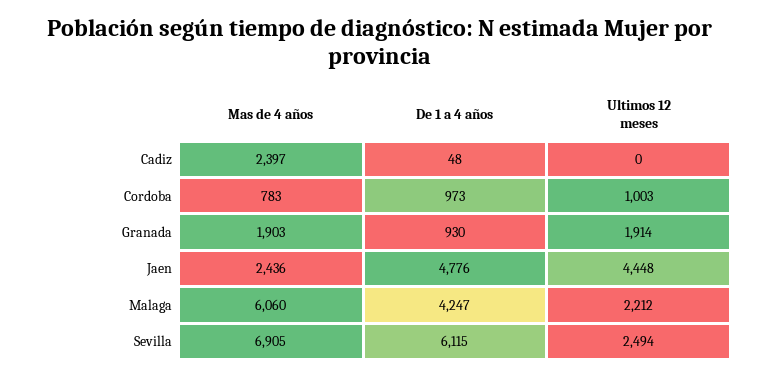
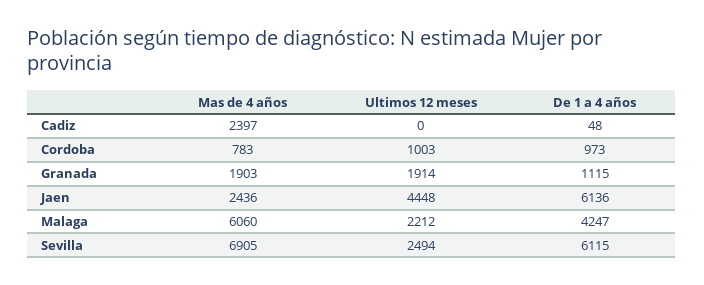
  {
    "Mas de 4 años": {
      "Cadiz": 2397,
      "Cordoba": 783,
      "Granada": 1903,
      "Jaen": 2436,
      "Malaga": 6060,
      "Sevilla": 6905
    },
    "De 1 a 4 años": {
      "Cadiz": 48,
      "Cordoba": 973,
-     "Granada": 930,
+     "Granada": 1115,
-     "Jaen": 4776,
+     "Jaen": 6136,
      "Malaga": 4247,
      "Sevilla": 6115
    },
    "Ultimos 12 meses": {
      "Cadiz": 0,
      "Cordoba": 1003,
      "Granada": 1914,
      "Jaen": 4448,
      "Malaga": 2212,
      "Sevilla": 2494
    }
  }

